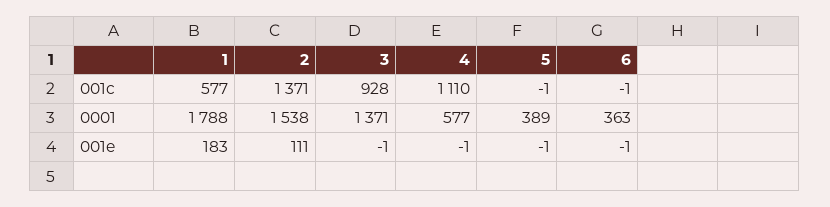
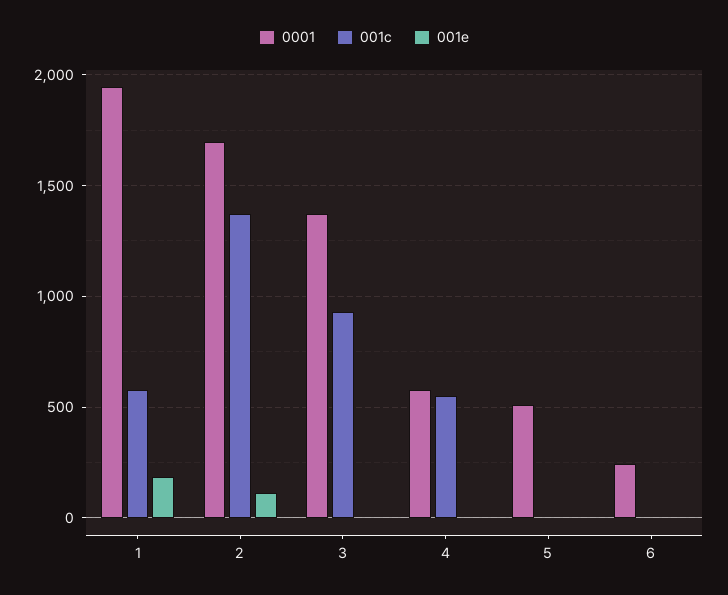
  {
    "001c": {
      "1": 577,
      "2": 1371,
      "3": 928,
-     "4": 1110,
+     "4": 550,
      "5": -1,
      "6": -1
    },
    "0001": {
-     "1": 1788,
+     "1": 1950,
-     "2": 1538,
+     "2": 1700,
      "3": 1371,
      "4": 577,
-     "5": 389,
+     "5": 500,
-     "6": 363
+     "6": 250
    },
    "001e": {
      "1": 183,
      "2": 111,
      "3": -1,
      "4": -1,
      "5": -1,
      "6": -1
    }
  }

